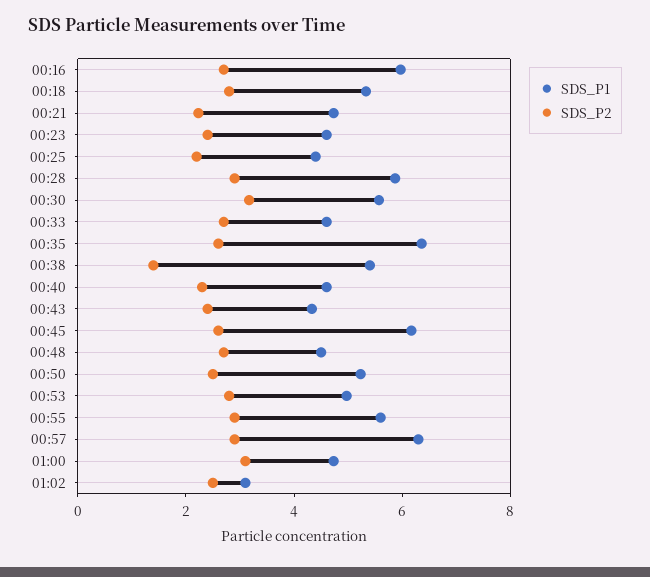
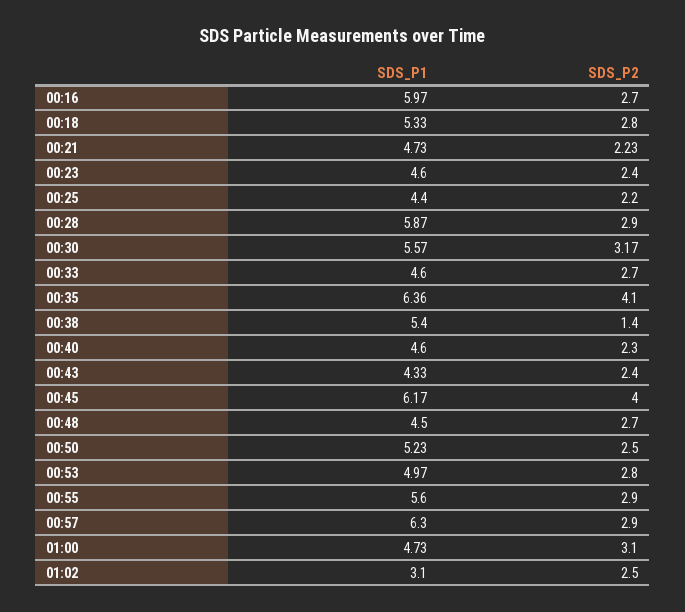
  {
    "SDS_P1": {
      "00:16": 5.97,
      "00:18": 5.33,
      "00:21": 4.73,
      "00:23": 4.6,
      "00:25": 4.4,
      "00:28": 5.87,
      "00:30": 5.57,
      "00:33": 4.6,
      "00:35": 6.36,
      "00:38": 5.4,
      "00:40": 4.6,
      "00:43": 4.33,
      "00:45": 6.17,
      "00:48": 4.5,
      "00:50": 5.23,
      "00:53": 4.97,
      "00:55": 5.6,
      "00:57": 6.3,
      "01:00": 4.73,
      "01:02": 3.1
    },
    "SDS_P2": {
      "00:16": 2.7,
      "00:18": 2.8,
      "00:21": 2.23,
      "00:23": 2.4,
      "00:25": 2.2,
      "00:28": 2.9,
      "00:30": 3.17,
      "00:33": 2.7,
-     "00:35": 2.5,
+     "00:35": 4.1,
      "00:38": 1.4,
      "00:40": 2.3,
      "00:43": 2.4,
-     "00:45": 2.5,
+     "00:45": 4,
      "00:48": 2.7,
      "00:50": 2.5,
      "00:53": 2.8,
      "00:55": 2.9,
      "00:57": 2.9,
      "01:00": 3.1,
      "01:02": 2.5
    }
  }

